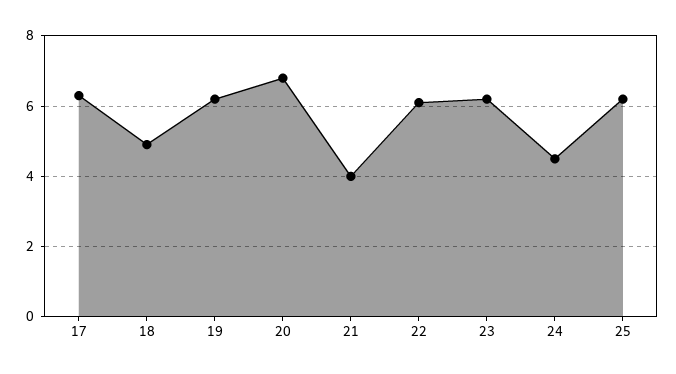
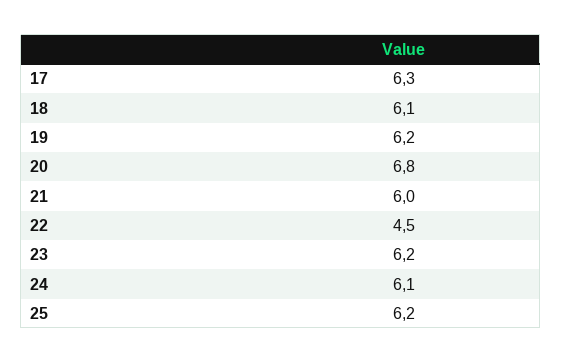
  {
    "17": 6.3,
-   "18": 5,
+   "18": 6.1,
    "19": 6.2,
    "20": 6.8,
-   "21": 4,
+   "21": 6,
-   "22": 6,
+   "22": 4.5,
    "23": 6.2,
-   "24": 4.5,
+   "24": 6.1,
    "25": 6.2
  }

